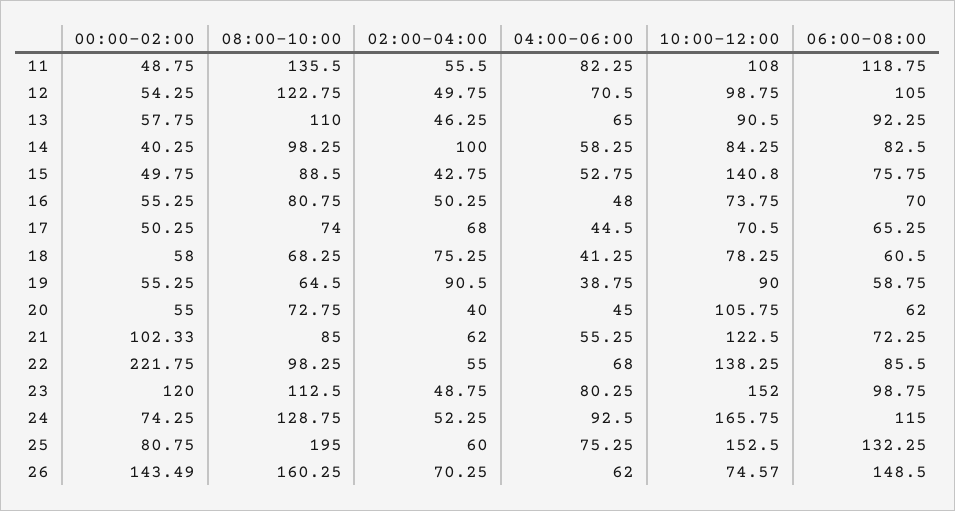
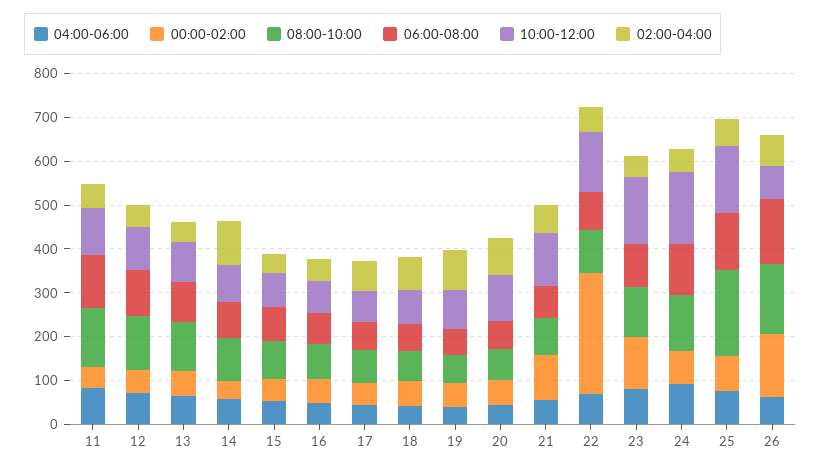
  {
    "00:00-02:00": {
      "11": 48.75,
      "12": 54.25,
      "13": 57.75,
      "14": 40.25,
      "15": 49.75,
      "16": 55.25,
      "17": 50.25,
      "18": 58,
      "19": 55.25,
      "20": 55,
      "21": 102.33,
-     "22": 221.75,
+     "22": 280,
      "23": 120,
      "24": 74.25,
      "25": 80.75,
      "26": 143.49
    },
    "08:00-10:00": {
      "11": 135.5,
      "12": 122.75,
      "13": 110,
      "14": 98.25,
      "15": 88.5,
      "16": 80.75,
      "17": 74,
      "18": 68.25,
      "19": 64.5,
      "20": 72.75,
      "21": 85,
      "22": 98.25,
      "23": 112.5,
      "24": 128.75,
      "25": 195,
      "26": 160.25
    },
    "02:00-04:00": {
      "11": 55.5,
      "12": 49.75,
      "13": 46.25,
      "14": 100,
      "15": 42.75,
      "16": 50.25,
      "17": 68,
      "18": 75.25,
      "19": 90.5,
-     "20": 40,
+     "20": 80,
      "21": 62,
      "22": 55,
      "23": 48.75,
      "24": 52.25,
      "25": 60,
      "26": 70.25
    },
    "04:00-06:00": {
      "11": 82.25,
      "12": 70.5,
      "13": 65,
      "14": 58.25,
      "15": 52.75,
      "16": 48,
      "17": 44.5,
      "18": 41.25,
      "19": 38.75,
      "20": 45,
      "21": 55.25,
      "22": 68,
      "23": 80.25,
      "24": 92.5,
      "25": 75.25,
      "26": 62
    },
    "10:00-12:00": {
      "11": 108,
      "12": 98.75,
      "13": 90.5,
      "14": 84.25,
-     "15": 140.8,
+     "15": 80,
      "16": 73.75,
      "17": 70.5,
      "18": 78.25,
      "19": 90,
      "20": 105.75,
      "21": 122.5,
      "22": 138.25,
      "23": 152,
      "24": 165.75,
      "25": 152.5,
      "26": 74.57
    },
    "06:00-08:00": {
      "11": 118.75,
      "12": 105,
      "13": 92.25,
      "14": 82.5,
      "15": 75.75,
      "16": 70,
      "17": 65.25,
      "18": 60.5,
      "19": 58.75,
      "20": 62,
      "21": 72.25,
      "22": 85.5,
      "23": 98.75,
      "24": 115,
      "25": 132.25,
      "26": 148.5
    }
  }

